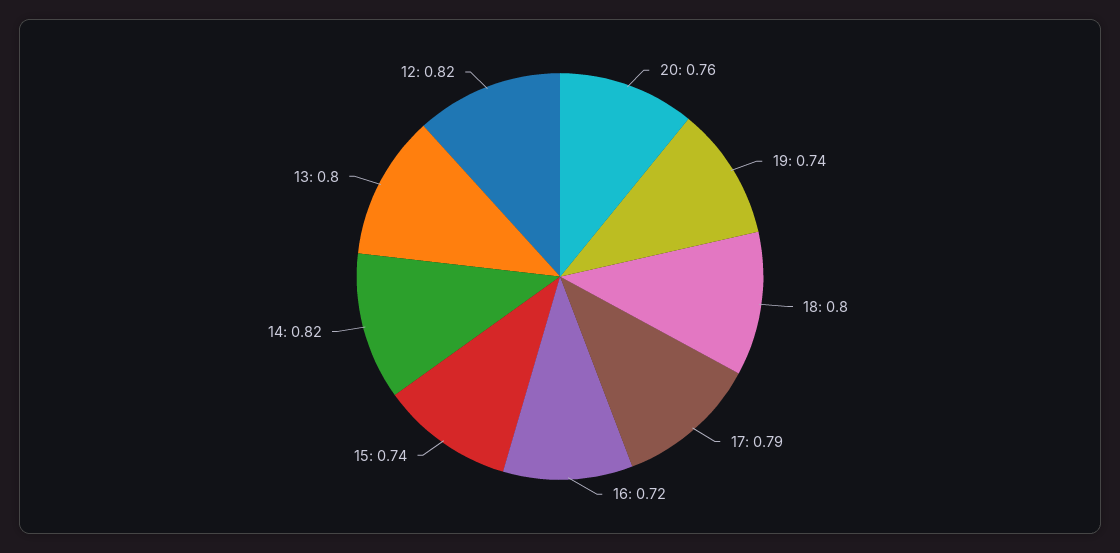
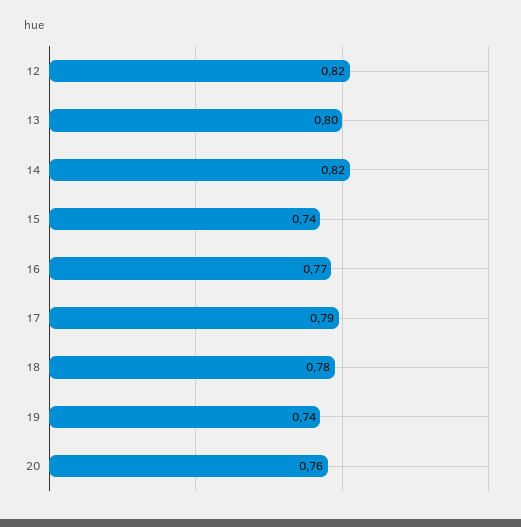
  {
    "20": 0.76,
    "19": 0.74,
-   "18": 0.8,
+   "18": 0.78,
    "17": 0.79,
-   "16": 0.72,
+   "16": 0.77,
    "15": 0.74,
    "14": 0.82,
    "13": 0.8,
    "12": 0.82
  }

